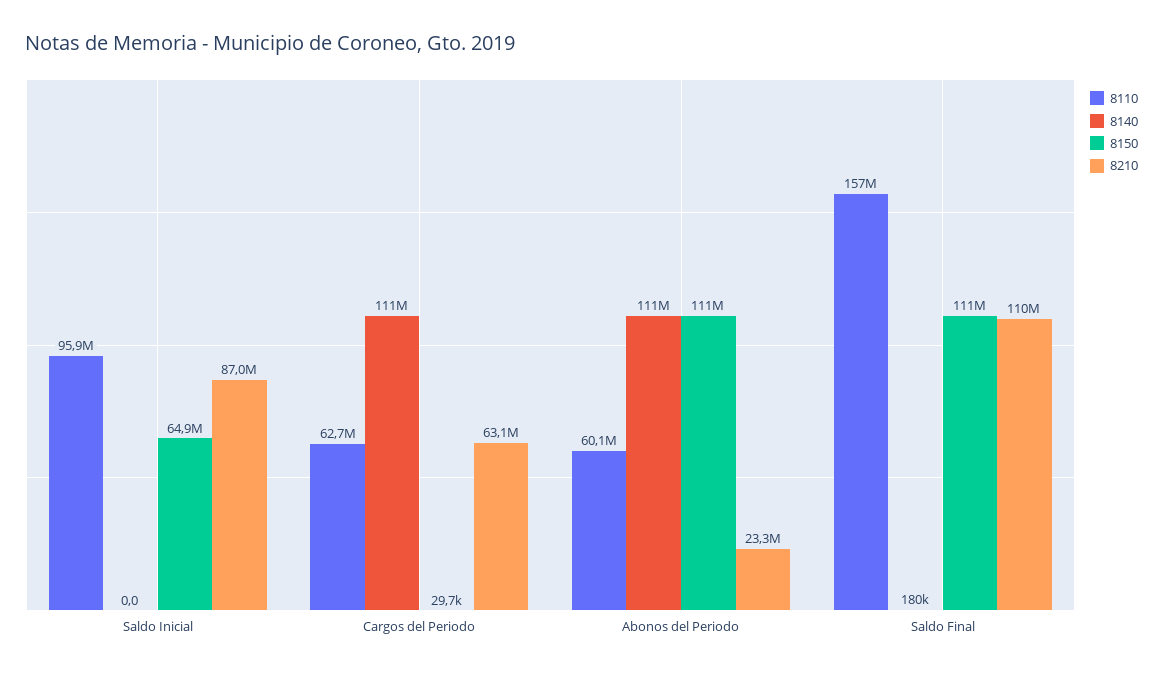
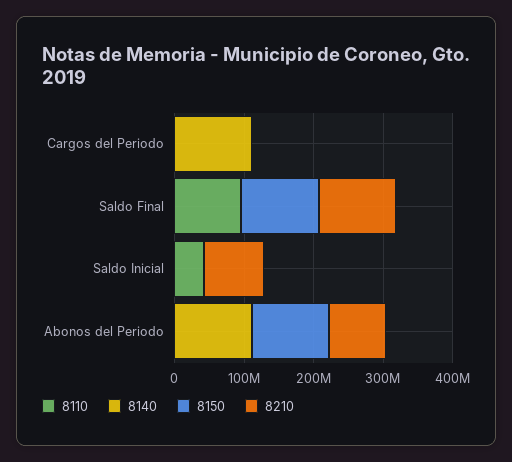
  {
    "8110": {
-     "Saldo Inicial": 95900000,
+     "Saldo Inicial": 40000000,
-     "Cargos del Periodo": 62700000,
+     "Cargos del Periodo": 0,
-     "Abonos del Periodo": 60100000,
+     "Abonos del Periodo": 0,
-     "Saldo Final": 157000000
+     "Saldo Final": 100000000
    },
    "8140": {
      "Saldo Inicial": 0,
      "Cargos del Periodo": 111000000,
      "Abonos del Periodo": 111000000,
      "Saldo Final": 180000
    },
    "8150": {
-     "Saldo Inicial": 64900000,
+     "Saldo Inicial": 0,
      "Cargos del Periodo": 29700,
      "Abonos del Periodo": 111000000,
      "Saldo Final": 111000000
    },
    "8210": {
      "Saldo Inicial": 87000000,
-     "Cargos del Periodo": 63100000,
+     "Cargos del Periodo": 0,
-     "Abonos del Periodo": 23300000,
+     "Abonos del Periodo": 80000000,
      "Saldo Final": 110000000
    }
  }

